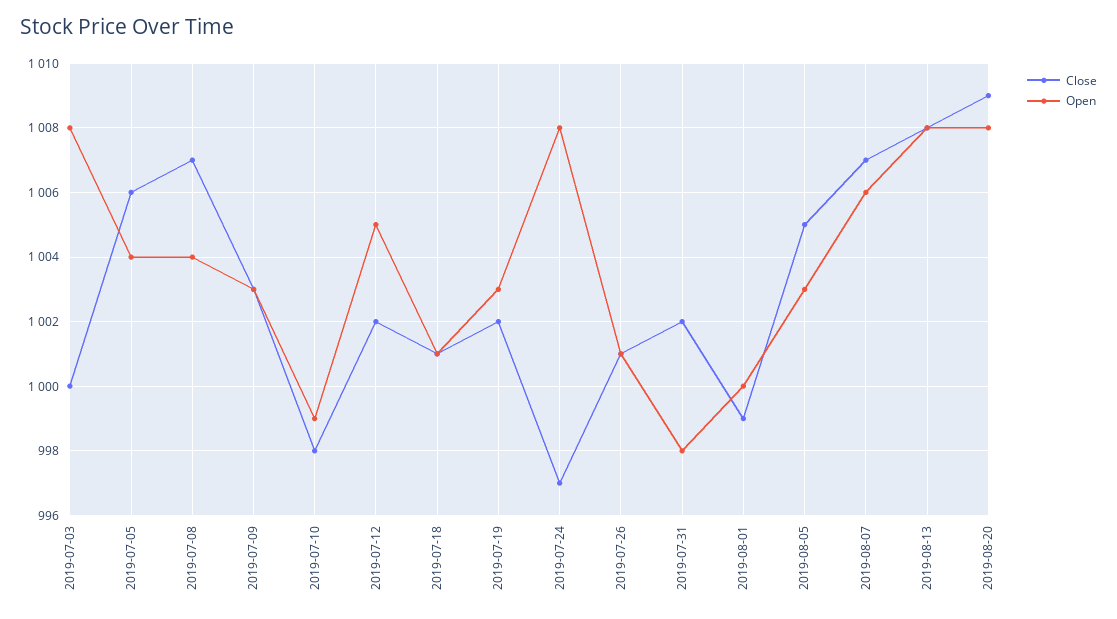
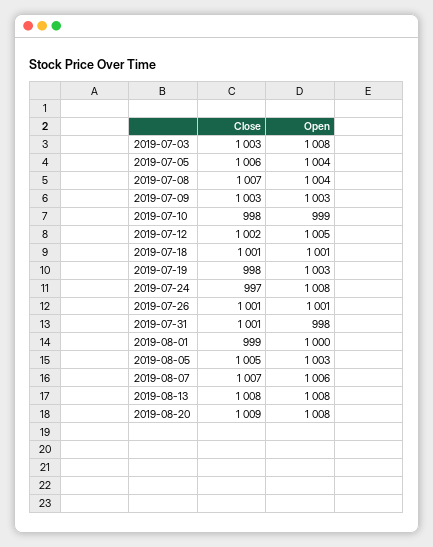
  {
    "Close": {
-     "2019-07-03": 1000,
+     "2019-07-03": 1003,
      "2019-07-05": 1006,
      "2019-07-08": 1007,
      "2019-07-09": 1003,
      "2019-07-10": 998,
      "2019-07-12": 1002,
      "2019-07-18": 1001,
-     "2019-07-19": 1002,
+     "2019-07-19": 998,
      "2019-07-24": 997,
      "2019-07-26": 1001,
-     "2019-07-31": 1002,
+     "2019-07-31": 1001,
      "2019-08-01": 999,
      "2019-08-05": 1005,
      "2019-08-07": 1007,
      "2019-08-13": 1008,
      "2019-08-20": 1009
    },
    "Open": {
      "2019-07-03": 1008,
      "2019-07-05": 1004,
      "2019-07-08": 1004,
      "2019-07-09": 1003,
      "2019-07-10": 999,
      "2019-07-12": 1005,
      "2019-07-18": 1001,
      "2019-07-19": 1003,
      "2019-07-24": 1008,
      "2019-07-26": 1001,
      "2019-07-31": 998,
      "2019-08-01": 1000,
      "2019-08-05": 1003,
      "2019-08-07": 1006,
      "2019-08-13": 1008,
      "2019-08-20": 1008
    }
  }

